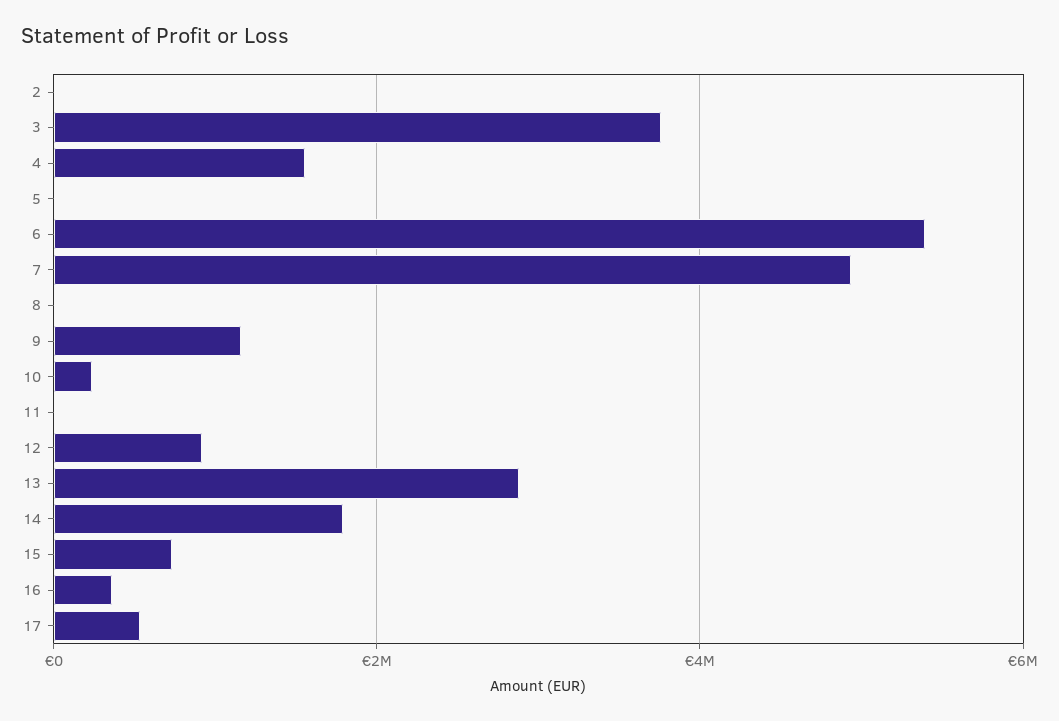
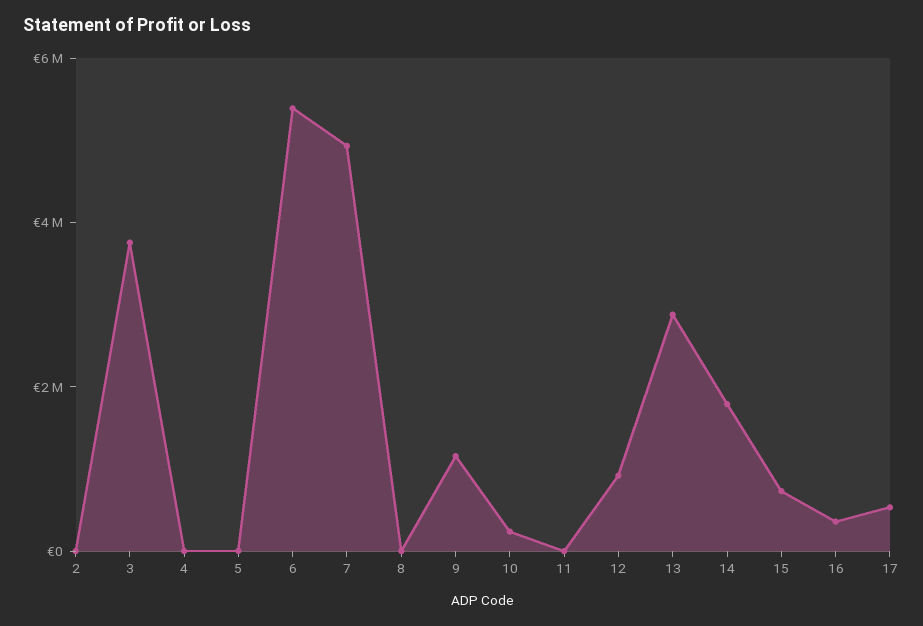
  {
    "2": 0,
    "3": 3800000,
-   "4": 1600000,
+   "4": 0,
    "5": 0,
    "6": 5400000,
    "7": 5000000,
    "8": 0,
    "9": 1200000,
    "10": 200000,
    "11": 0,
    "12": 1000000,
    "13": 2800000,
    "14": 1800000,
    "15": 800000,
    "16": 400000,
    "17": 600000
  }

